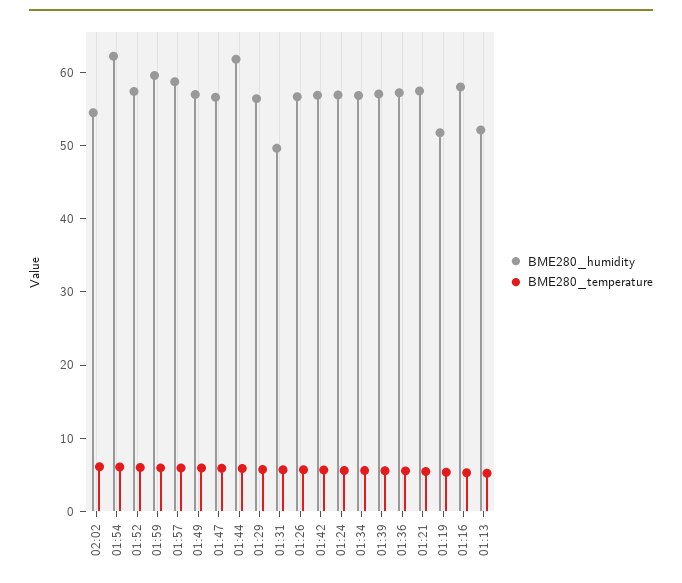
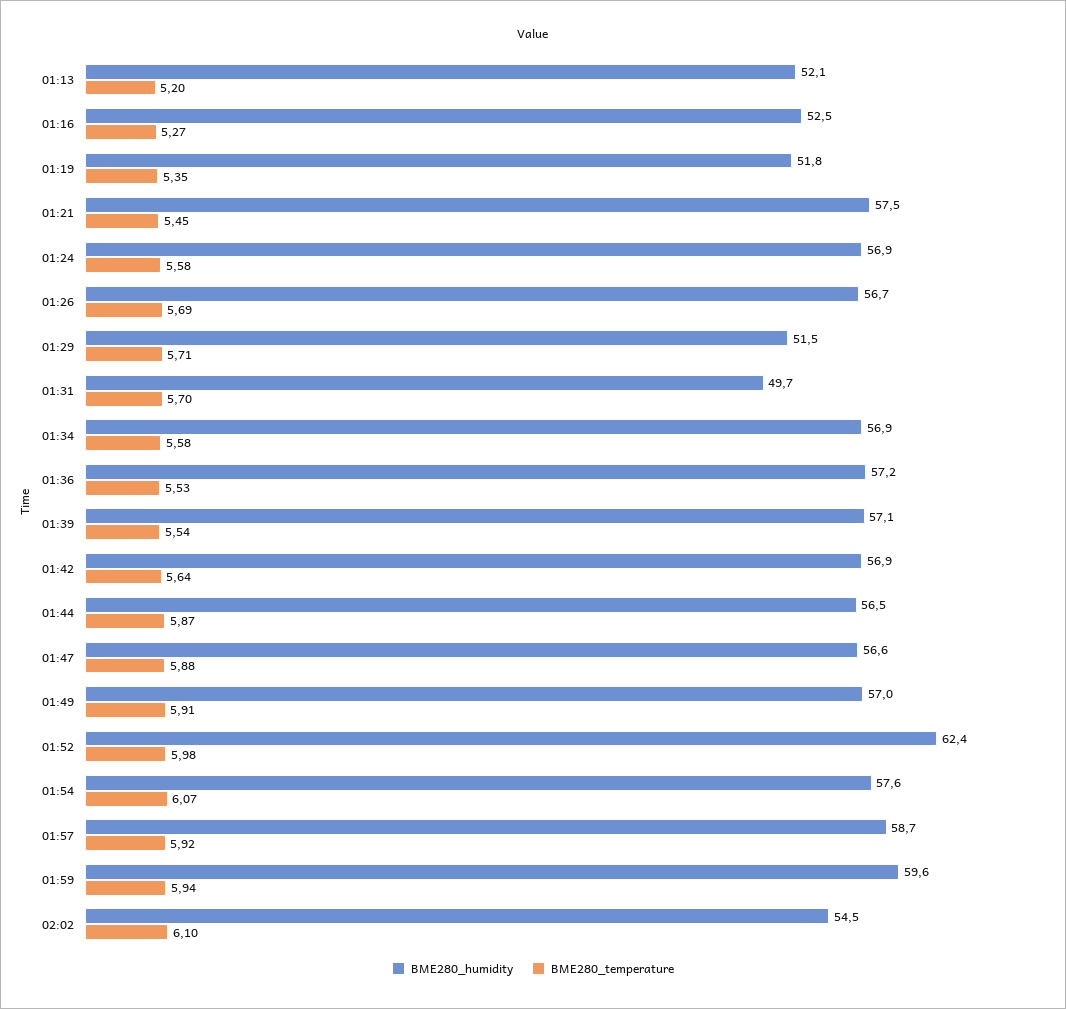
  {
    "BME280_humidity": {
      "02:02": 54.5,
-     "01:54": 62,
+     "01:54": 57.6,
-     "01:52": 58,
+     "01:52": 62.4,
      "01:59": 59.6,
      "01:57": 58.7,
      "01:49": 57,
      "01:47": 56.6,
-     "01:44": 62,
+     "01:44": 56.5,
-     "01:29": 56,
+     "01:29": 51.5,
      "01:31": 49.7,
      "01:26": 56.7,
      "01:42": 56.9,
      "01:24": 56.9,
      "01:34": 56.9,
      "01:39": 57.1,
      "01:36": 57.2,
      "01:21": 57.5,
      "01:19": 51.8,
-     "01:16": 58,
+     "01:16": 52.5,
      "01:13": 52.1
    },
    "BME280_temperature": {
      "02:02": 6.1,
      "01:54": 6.07,
      "01:52": 5.98,
      "01:59": 5.94,
      "01:57": 5.92,
      "01:49": 5.91,
      "01:47": 5.88,
      "01:44": 5.87,
      "01:29": 5.71,
      "01:31": 5.7,
      "01:26": 5.69,
      "01:42": 5.64,
      "01:24": 5.58,
      "01:34": 5.58,
      "01:39": 5.54,
      "01:36": 5.53,
      "01:21": 5.45,
      "01:19": 5.35,
      "01:16": 5.27,
      "01:13": 5.2
    }
  }

